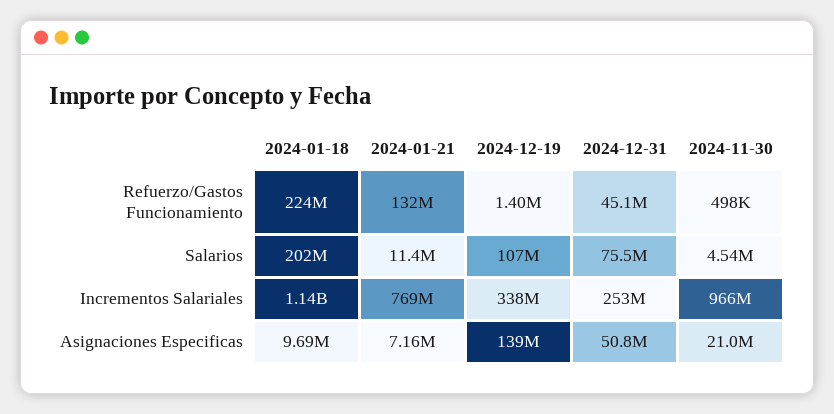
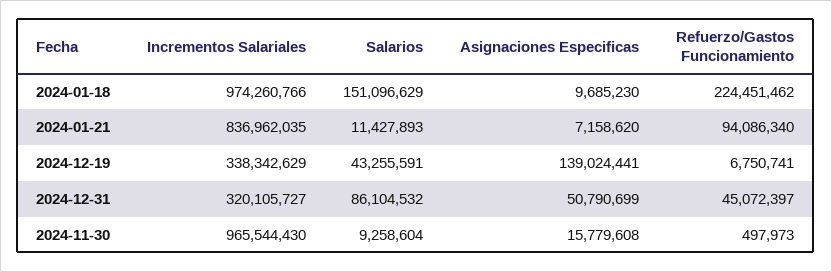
  {
    "2024-01-18": {
      "Refuerzo/Gastos Funcionamiento": 224451462,
-     "Salarios": 202000000,
+     "Salarios": 151096629,
-     "Incrementos Salariales": 1140000000,
+     "Incrementos Salariales": 974260766,
      "Asignaciones Especificas": 9685230
    },
    "2024-01-21": {
-     "Refuerzo/Gastos Funcionamiento": 132000000,
+     "Refuerzo/Gastos Funcionamiento": 94086340,
      "Salarios": 11427893,
-     "Incrementos Salariales": 769000000,
+     "Incrementos Salariales": 836962035,
      "Asignaciones Especificas": 7158620
    },
    "2024-12-19": {
-     "Refuerzo/Gastos Funcionamiento": 1400000,
+     "Refuerzo/Gastos Funcionamiento": 6750741,
-     "Salarios": 107000000,
+     "Salarios": 43255591,
      "Incrementos Salariales": 338342629,
      "Asignaciones Especificas": 139024441
    },
    "2024-12-31": {
      "Refuerzo/Gastos Funcionamiento": 45072397,
-     "Salarios": 75500000,
+     "Salarios": 86104532,
-     "Incrementos Salariales": 253000000,
+     "Incrementos Salariales": 320105727,
      "Asignaciones Especificas": 50790699
    },
    "2024-11-30": {
      "Refuerzo/Gastos Funcionamiento": 497973,
-     "Salarios": 4540000,
+     "Salarios": 9258604,
      "Incrementos Salariales": 965544430,
-     "Asignaciones Especificas": 21000000
+     "Asignaciones Especificas": 15779608
    }
  }

